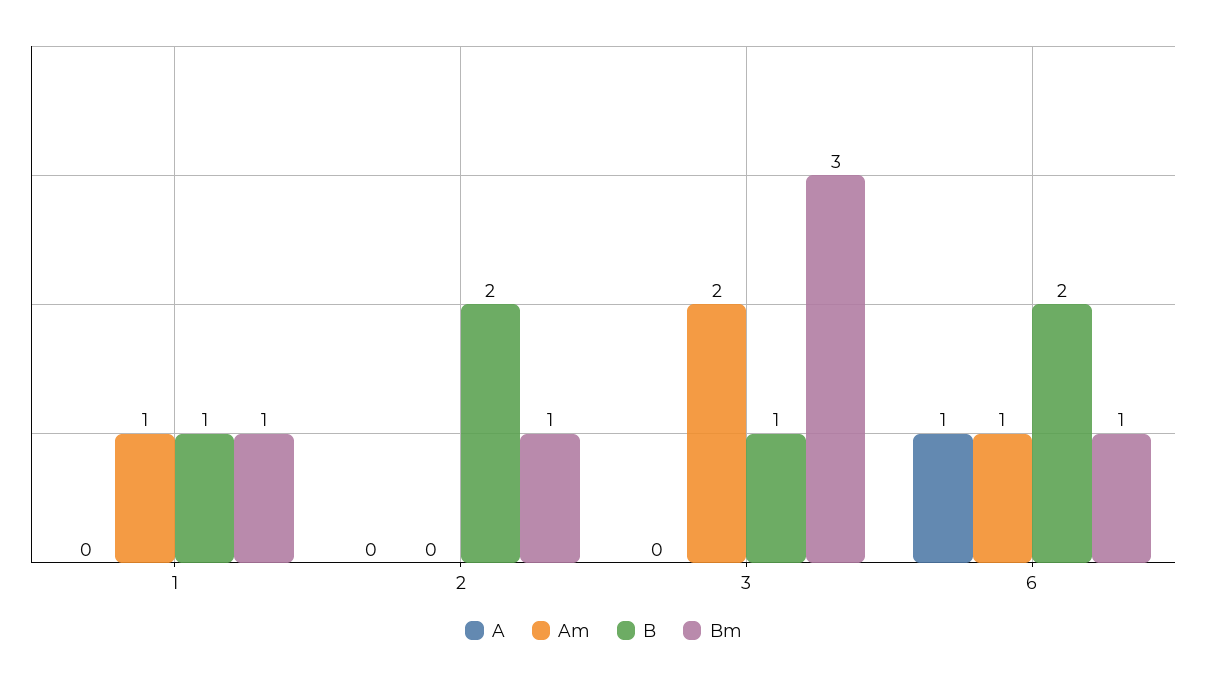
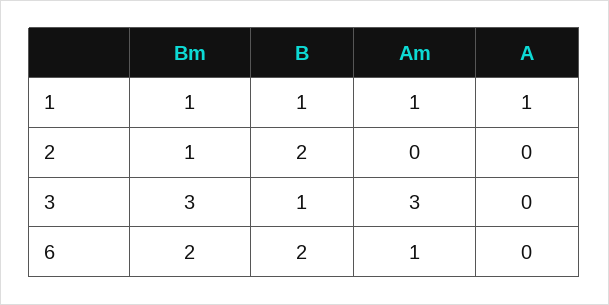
  {
    "A": {
-     "1": 0,
+     "1": 1,
      "2": 0,
      "3": 0,
-     "6": 1
+     "6": 0
    },
    "Am": {
      "1": 1,
      "2": 0,
-     "3": 2,
+     "3": 3,
      "6": 1
    },
    "B": {
      "1": 1,
      "2": 2,
      "3": 1,
      "6": 2
    },
    "Bm": {
      "1": 1,
      "2": 1,
      "3": 3,
-     "6": 1
+     "6": 2
    }
  }

